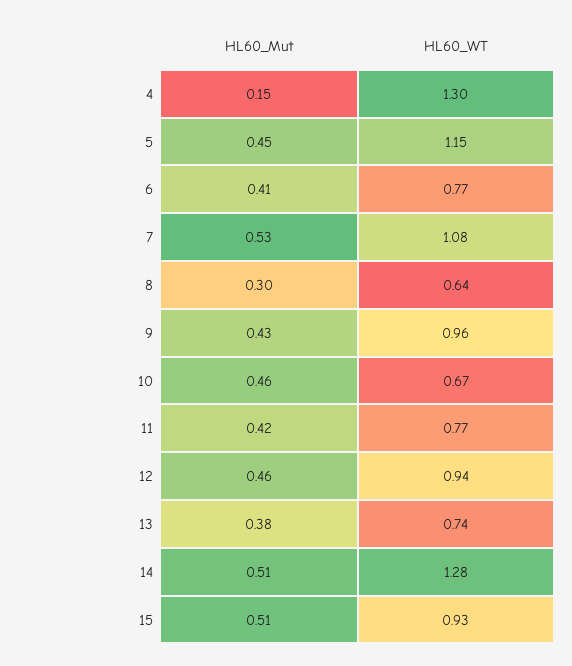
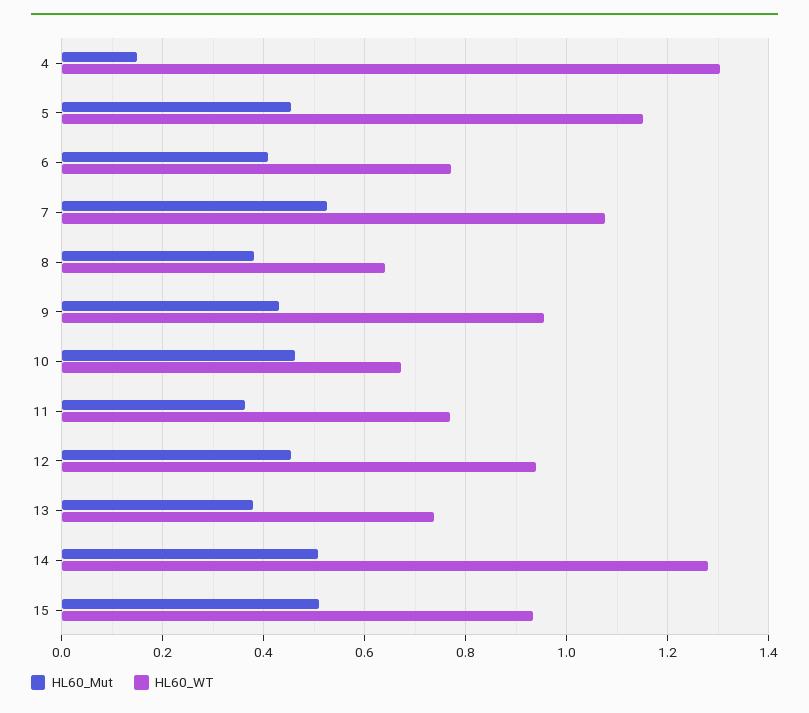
  {
    "HL60_Mut": {
      "4": 0.15,
      "5": 0.45,
      "6": 0.41,
      "7": 0.53,
-     "8": 0.3,
+     "8": 0.38,
      "9": 0.43,
      "10": 0.46,
-     "11": 0.42,
+     "11": 0.36,
      "12": 0.46,
      "13": 0.38,
      "14": 0.51,
      "15": 0.51
    },
    "HL60_WT": {
      "4": 1.3,
      "5": 1.15,
      "6": 0.77,
      "7": 1.08,
      "8": 0.64,
      "9": 0.96,
      "10": 0.67,
      "11": 0.77,
      "12": 0.94,
      "13": 0.74,
      "14": 1.28,
      "15": 0.93
    }
  }

